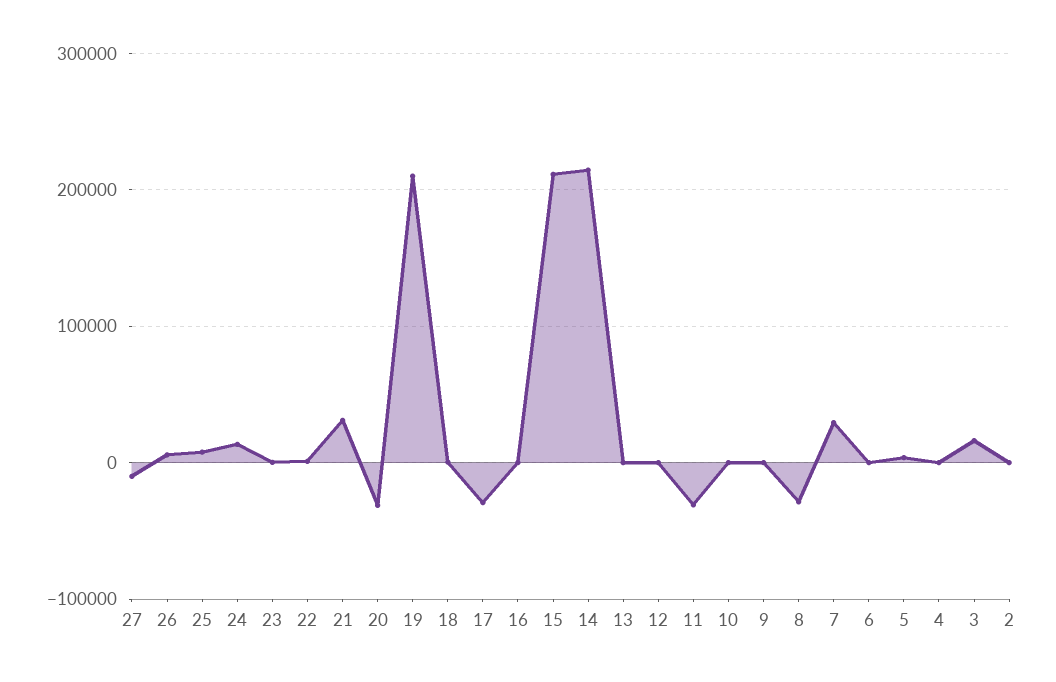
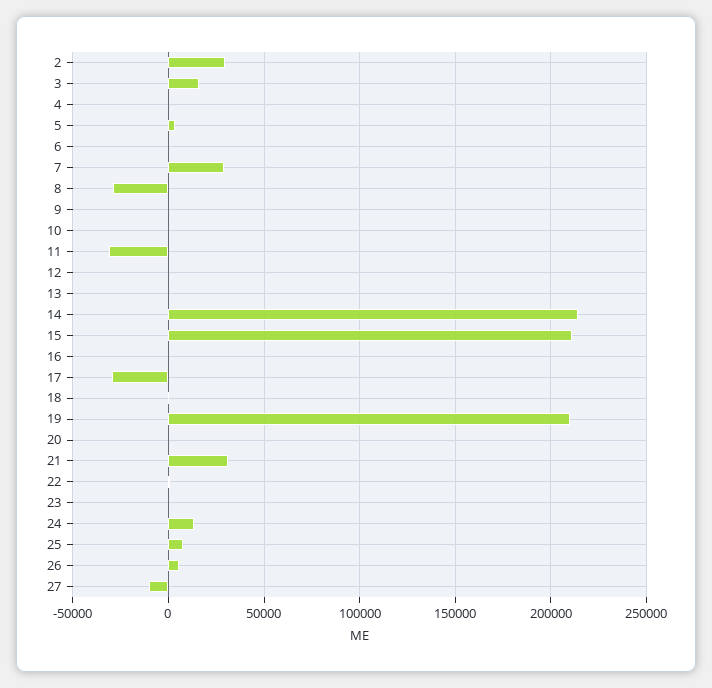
  {
    "27": -10000,
    "26": 5000,
    "25": 10000,
    "24": 15000,
    "23": 0,
    "22": 0,
    "21": 30000,
-   "20": -30000,
+   "20": 0,
    "19": 210000,
    "18": 0,
    "17": -30000,
    "16": 0,
    "15": 210000,
    "14": 215000,
    "13": 0,
    "12": 0,
    "11": -30000,
    "10": 0,
    "9": 0,
    "8": -30000,
    "7": 30000,
    "6": 0,
    "5": 5000,
    "4": 0,
    "3": 15000,
-   "2": 0
+   "2": 30000
  }

